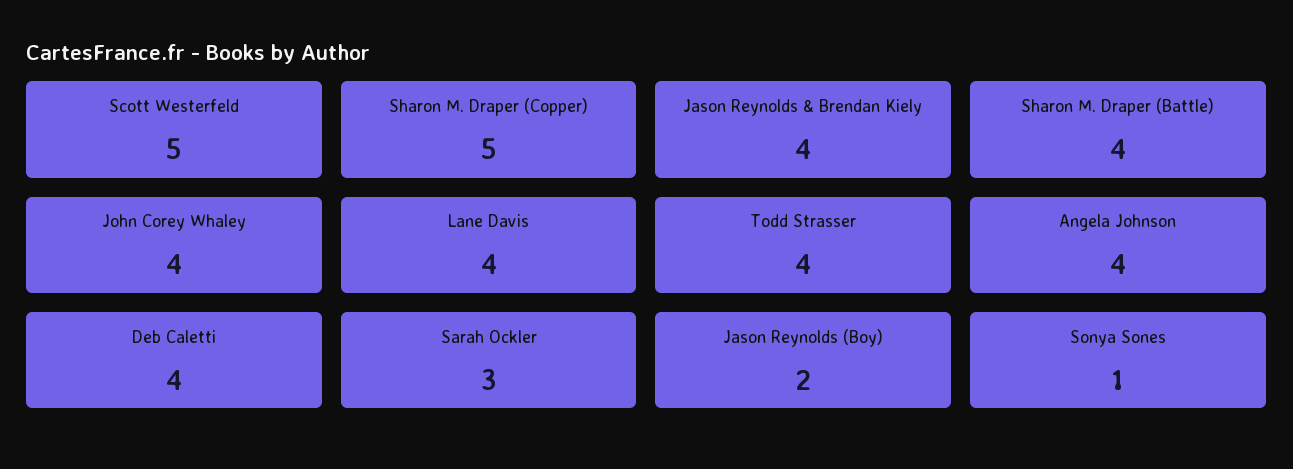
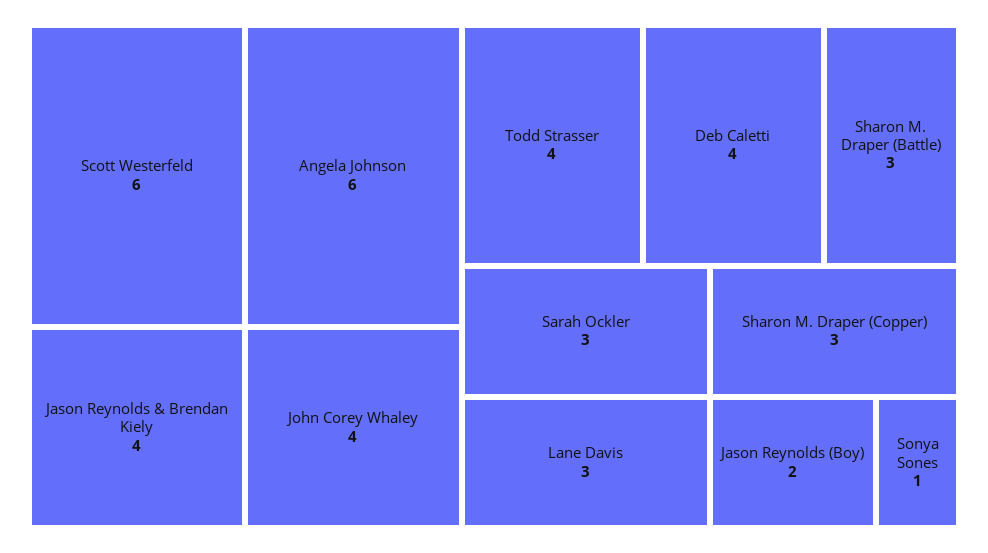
  {
-   "Scott Westerfeld": 5,
+   "Scott Westerfeld": 6,
-   "Sharon M. Draper (Copper)": 5,
+   "Sharon M. Draper (Copper)": 3,
    "Jason Reynolds & Brendan Kiely": 4,
-   "Sharon M. Draper (Battle)": 4,
+   "Sharon M. Draper (Battle)": 3,
    "John Corey Whaley": 4,
-   "Lane Davis": 4,
+   "Lane Davis": 3,
    "Todd Strasser": 4,
-   "Angela Johnson": 4,
+   "Angela Johnson": 6,
    "Deb Caletti": 4,
    "Sarah Ockler": 3,
    "Jason Reynolds (Boy)": 2,
    "Sonya Sones": 1
  }

